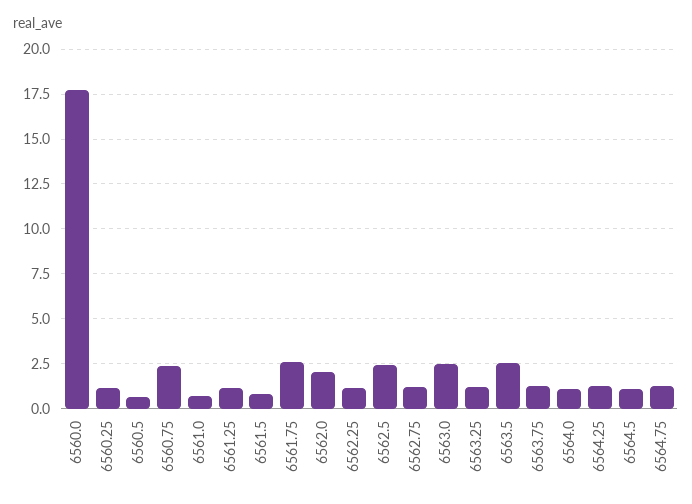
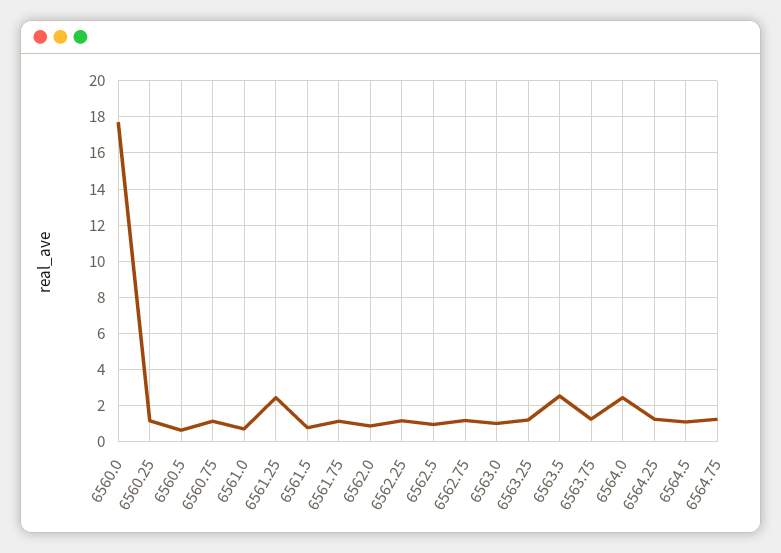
  {
    "6560.0": 17.5,
    "6560.25": 1,
    "6560.5": 0.5,
-   "6560.75": 2.5,
+   "6560.75": 1,
    "6561.0": 0.5,
-   "6561.25": 1,
+   "6561.25": 2.5,
    "6561.5": 1,
-   "6561.75": 2.5,
+   "6561.75": 1,
-   "6562.0": 2,
+   "6562.0": 1,
    "6562.25": 1,
-   "6562.5": 2.5,
+   "6562.5": 1,
    "6562.75": 1,
-   "6563.0": 2.5,
+   "6563.0": 1,
    "6563.25": 1,
    "6563.5": 2.5,
    "6563.75": 1.5,
-   "6564.0": 1,
+   "6564.0": 2.5,
    "6564.25": 1.5,
    "6564.5": 1,
    "6564.75": 1.5
  }

